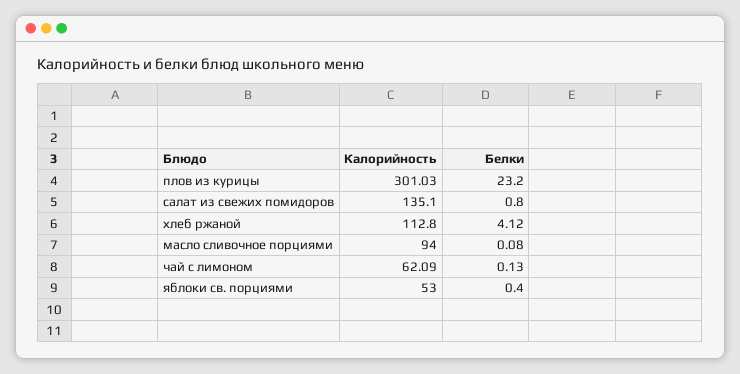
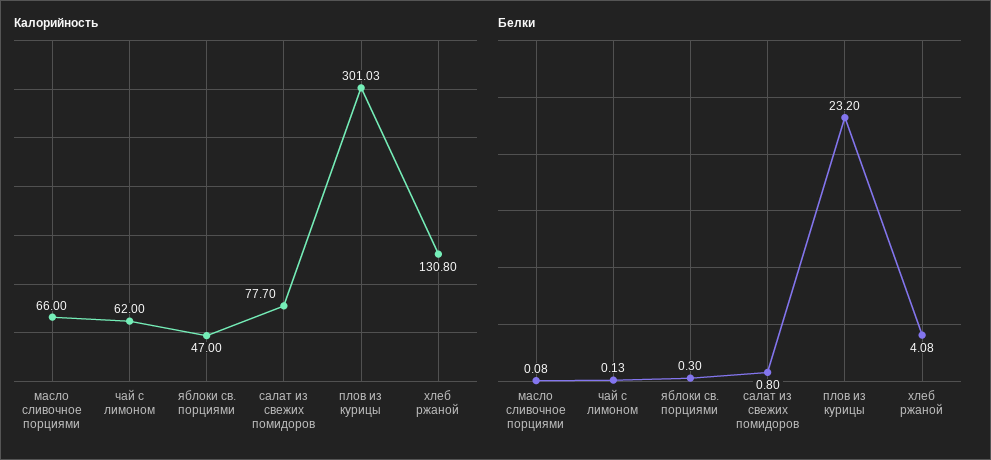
  {
    "Калорийность": {
      "плов из курицы": 301.03,
-     "салат из свежих помидоров": 135.1,
+     "салат из свежих помидоров": 77.7,
-     "хлеб ржаной": 112.8,
+     "хлеб ржаной": 130.8,
-     "масло сливочное порциями": 94,
+     "масло сливочное порциями": 66,
-     "чай с лимоном": 62.09,
+     "чай с лимоном": 62,
-     "яблоки св. порциями": 53
+     "яблоки св. порциями": 47
    },
    "Белки": {
      "плов из курицы": 23.2,
      "салат из свежих помидоров": 0.8,
-     "хлеб ржаной": 4.12,
+     "хлеб ржаной": 4.08,
      "масло сливочное порциями": 0.08,
      "чай с лимоном": 0.13,
-     "яблоки св. порциями": 0.4
+     "яблоки св. порциями": 0.3
    }
  }

